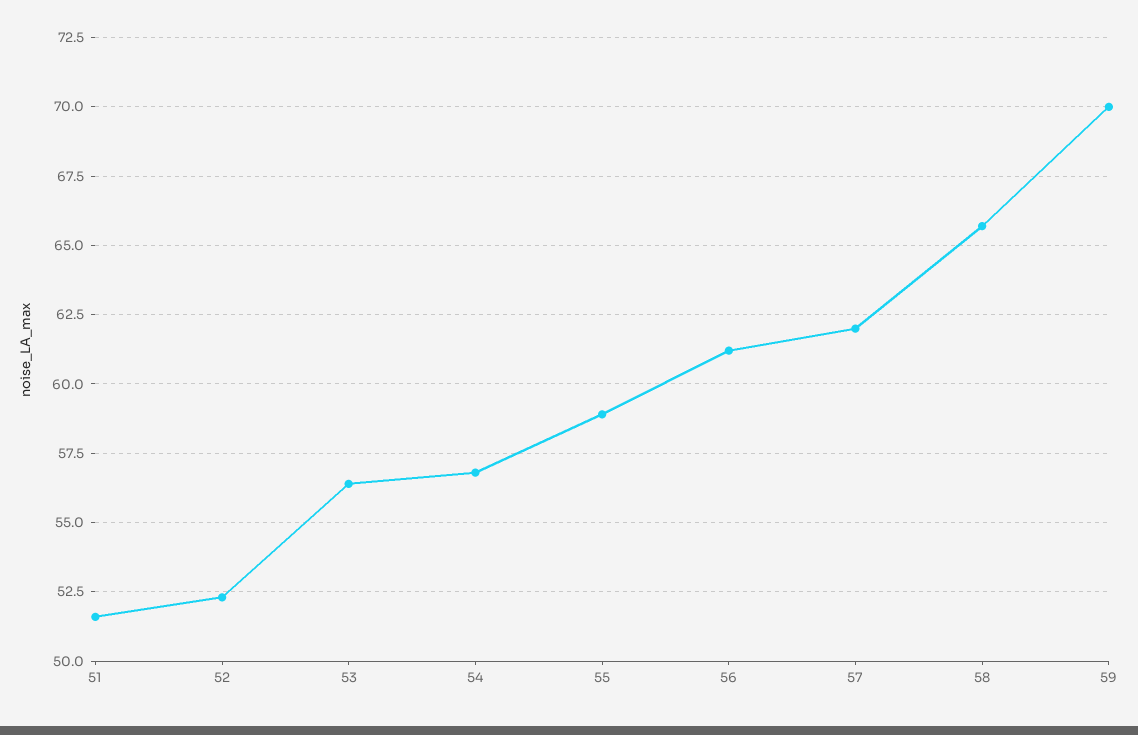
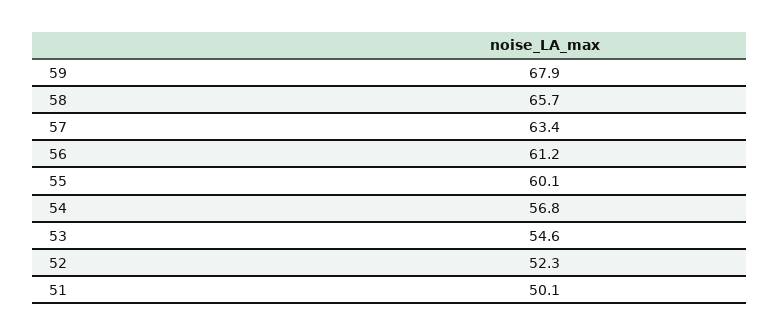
  {
-   "51": 51.5,
+   "51": 50.1,
    "52": 52.3,
-   "53": 56.5,
+   "53": 54.6,
    "54": 56.8,
-   "55": 59,
+   "55": 60.1,
    "56": 61.2,
-   "57": 62,
+   "57": 63.4,
    "58": 65.7,
-   "59": 70
+   "59": 67.9
  }

